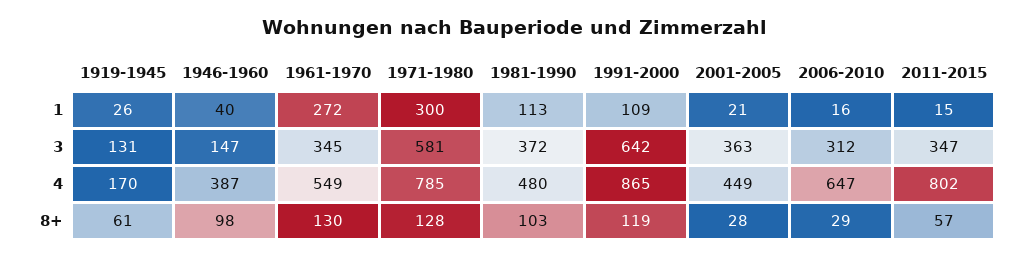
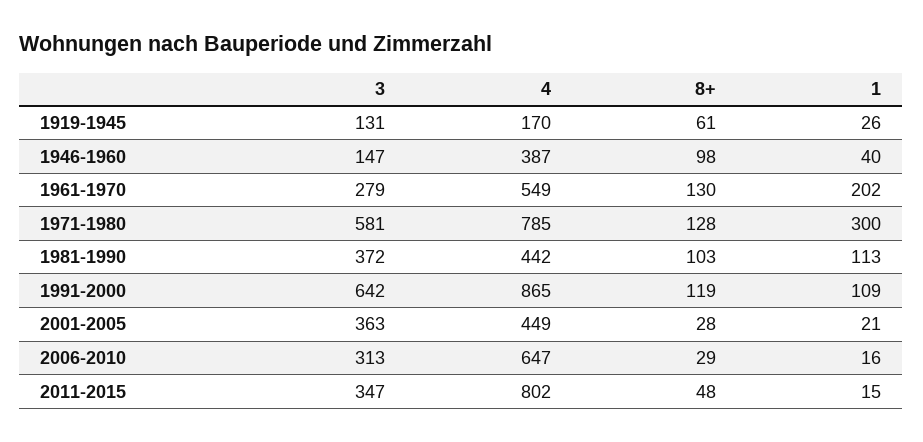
  {
    "1919-1945": {
      "1": 26,
      "3": 131,
      "4": 170,
      "8+": 61
    },
    "1946-1960": {
      "1": 40,
      "3": 147,
      "4": 387,
      "8+": 98
    },
    "1961-1970": {
-     "1": 272,
+     "1": 202,
-     "3": 345,
+     "3": 279,
      "4": 549,
      "8+": 130
    },
    "1971-1980": {
      "1": 300,
      "3": 581,
      "4": 785,
      "8+": 128
    },
    "1981-1990": {
      "1": 113,
      "3": 372,
-     "4": 480,
+     "4": 442,
      "8+": 103
    },
    "1991-2000": {
      "1": 109,
      "3": 642,
      "4": 865,
      "8+": 119
    },
    "2001-2005": {
      "1": 21,
      "3": 363,
      "4": 449,
      "8+": 28
    },
    "2006-2010": {
      "1": 16,
-     "3": 312,
+     "3": 313,
      "4": 647,
      "8+": 29
    },
    "2011-2015": {
      "1": 15,
      "3": 347,
      "4": 802,
-     "8+": 57
+     "8+": 48
    }
  }

